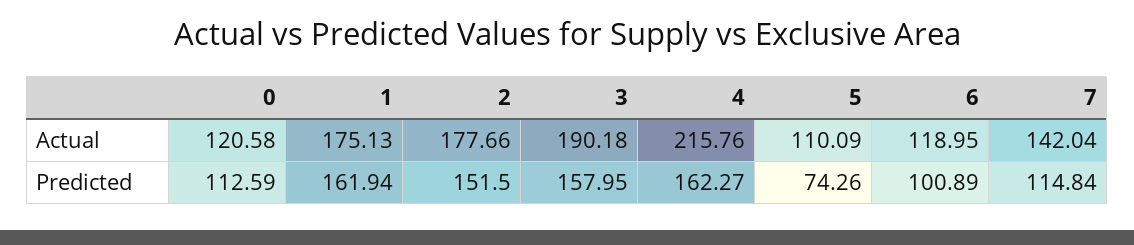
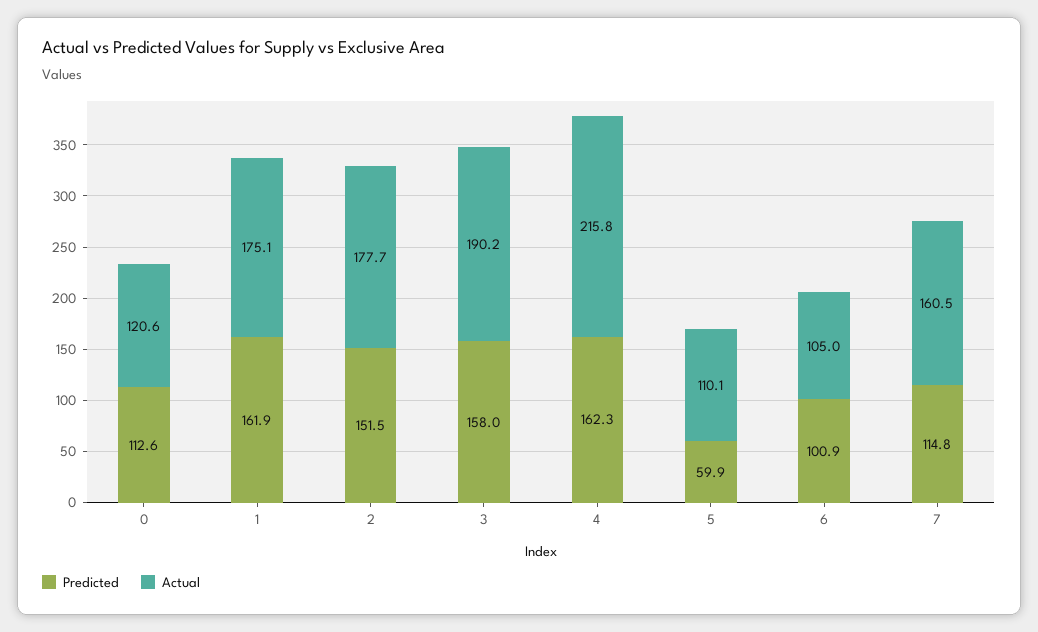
  {
    "Actual": {
      "0": 120.58,
      "1": 175.13,
      "2": 177.66,
      "3": 190.18,
      "4": 215.76,
      "5": 110.09,
-     "6": 118.95,
+     "6": 105,
-     "7": 142.04
+     "7": 160.5
    },
    "Predicted": {
      "0": 112.59,
      "1": 161.94,
      "2": 151.5,
      "3": 157.95,
      "4": 162.27,
-     "5": 74.26,
+     "5": 59.9,
      "6": 100.89,
      "7": 114.84
    }
  }

